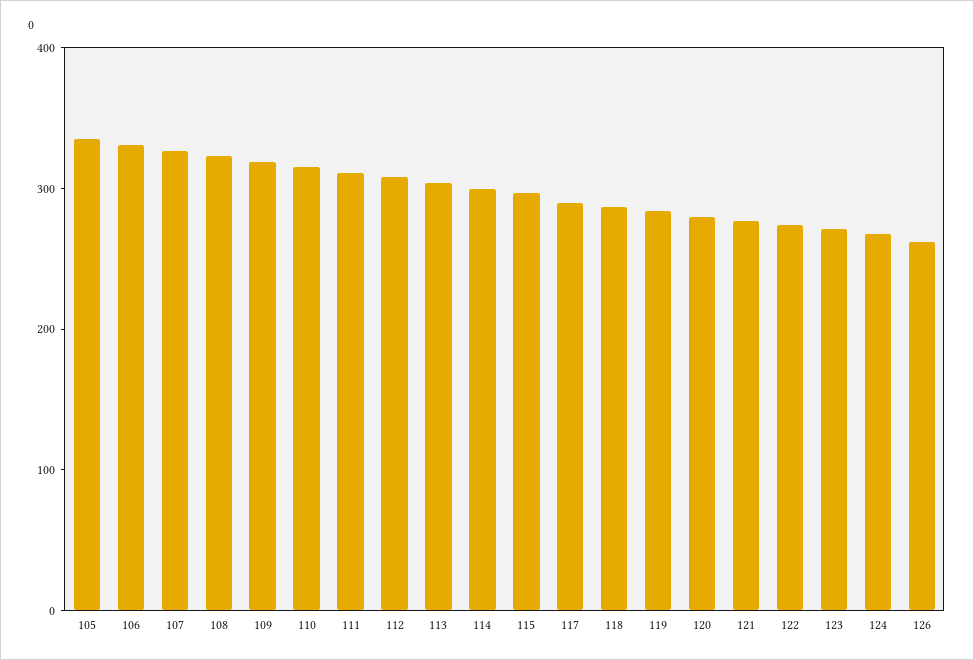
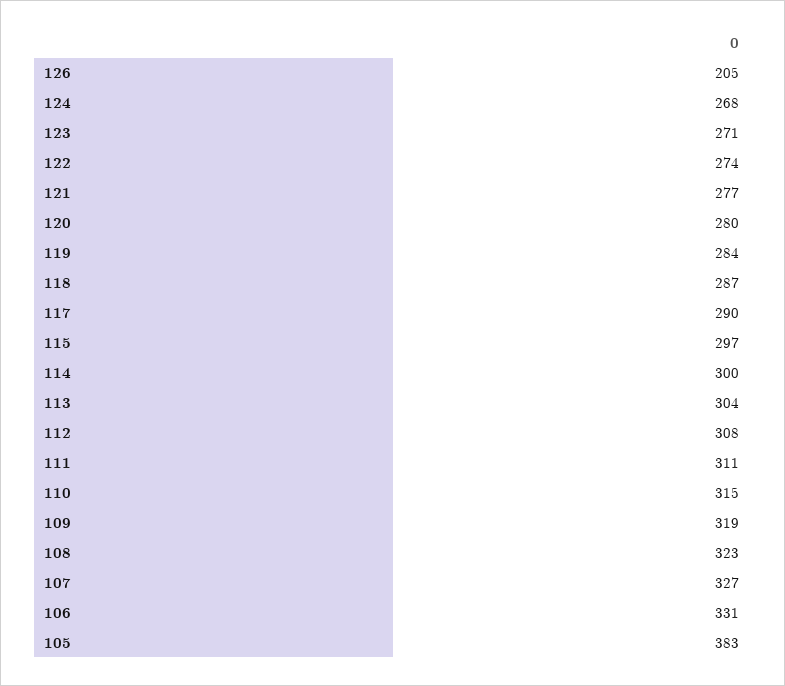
  {
-   "105": 340,
+   "105": 383,
    "106": 331,
    "107": 327,
    "108": 323,
    "109": 319,
    "110": 315,
    "111": 311,
    "112": 308,
    "113": 304,
    "114": 300,
    "115": 297,
    "117": 290,
    "118": 287,
    "119": 284,
    "120": 280,
    "121": 277,
    "122": 274,
    "123": 271,
    "124": 268,
-   "126": 260
+   "126": 205
  }

